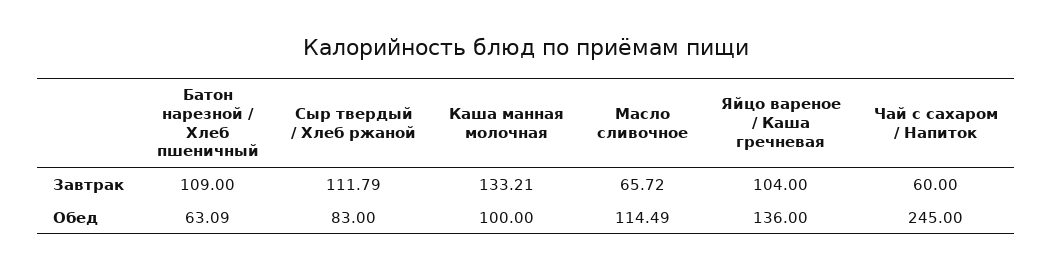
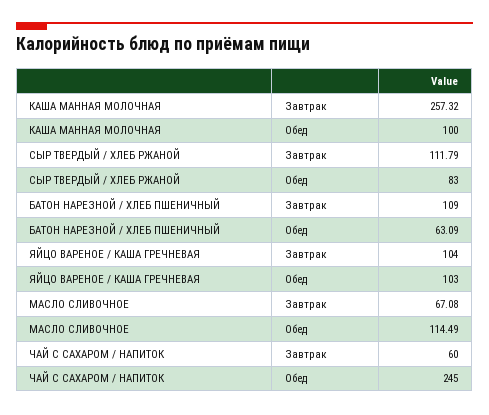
  {
    "Батон нарезной / Хлеб пшеничный": {
      "Завтрак": 109,
      "Обед": 63.09
    },
    "Сыр твердый / Хлеб ржаной": {
      "Завтрак": 111.79,
      "Обед": 83
    },
    "Каша манная молочная": {
-     "Завтрак": 133.21,
+     "Завтрак": 257.32,
      "Обед": 100
    },
    "Масло сливочное": {
-     "Завтрак": 65.72,
+     "Завтрак": 67.08,
      "Обед": 114.49
    },
    "Яйцо вареное / Каша гречневая": {
      "Завтрак": 104,
-     "Обед": 136
+     "Обед": 103
    },
    "Чай с сахаром / Напиток": {
      "Завтрак": 60,
      "Обед": 245
    }
  }

